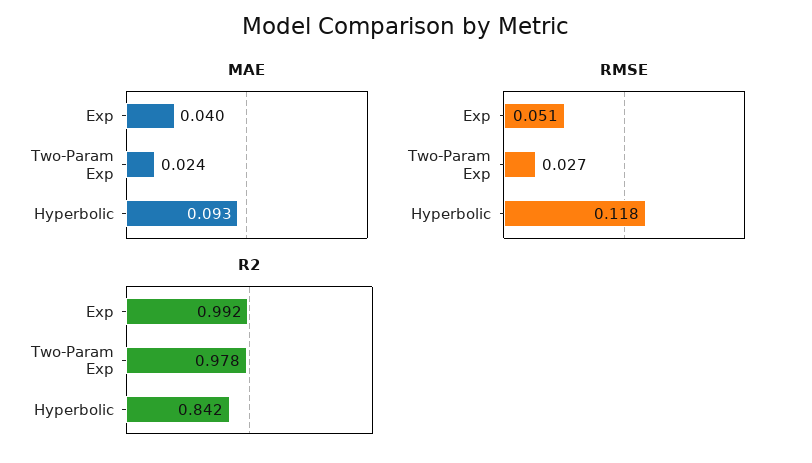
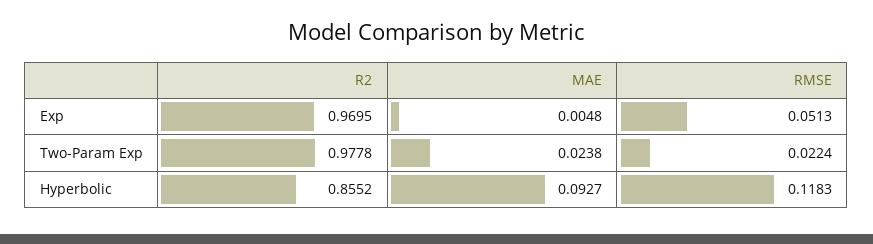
  {
    "MAE": {
-     "Exp": 0.04,
+     "Exp": 0.0048,
      "Two-Param Exp": 0.0238,
      "Hyperbolic": 0.0927
    },
    "RMSE": {
      "Exp": 0.0513,
-     "Two-Param Exp": 0.027,
+     "Two-Param Exp": 0.0224,
      "Hyperbolic": 0.1183
    },
    "R2": {
-     "Exp": 0.992,
+     "Exp": 0.9695,
      "Two-Param Exp": 0.9778,
-     "Hyperbolic": 0.842
+     "Hyperbolic": 0.8552
    }
  }

